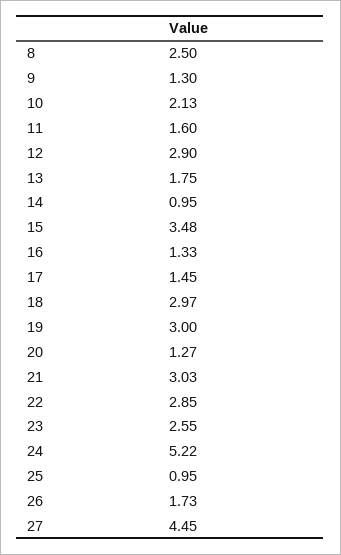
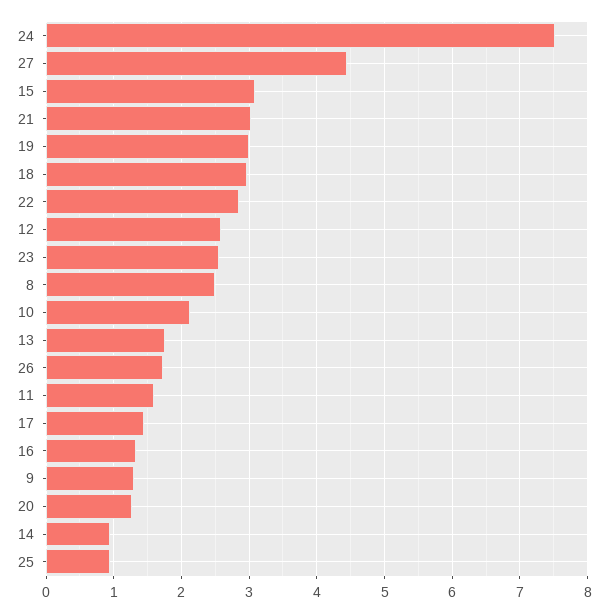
  {
    "8": 2.5,
    "9": 1.3,
    "10": 2.13,
    "11": 1.6,
-   "12": 2.9,
+   "12": 2.6,
    "13": 1.75,
    "14": 0.95,
-   "15": 3.48,
+   "15": 3.1,
    "16": 1.33,
    "17": 1.45,
    "18": 2.97,
    "19": 3,
    "20": 1.27,
    "21": 3.03,
    "22": 2.85,
    "23": 2.55,
-   "24": 5.22,
+   "24": 7.5,
    "25": 0.95,
    "26": 1.73,
    "27": 4.45
  }

